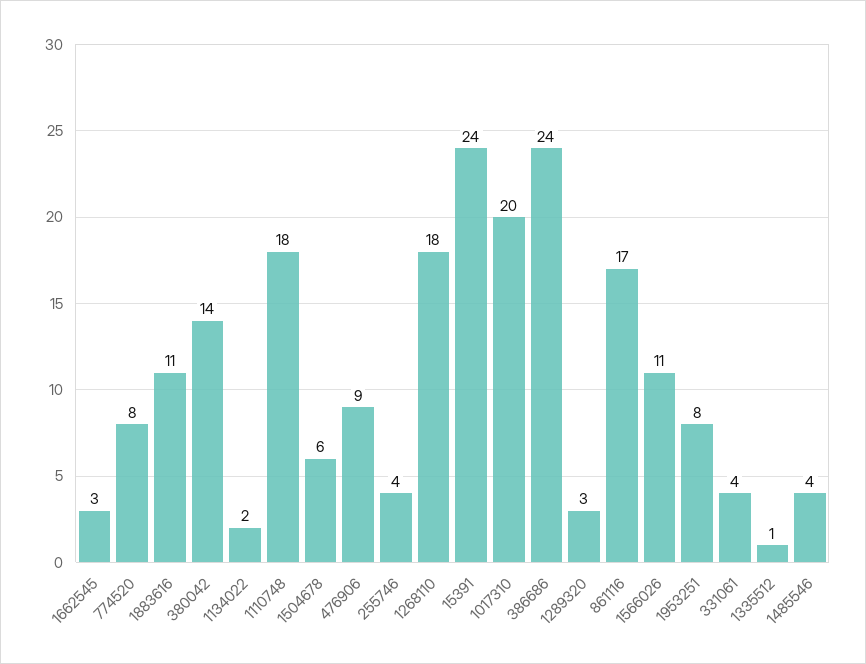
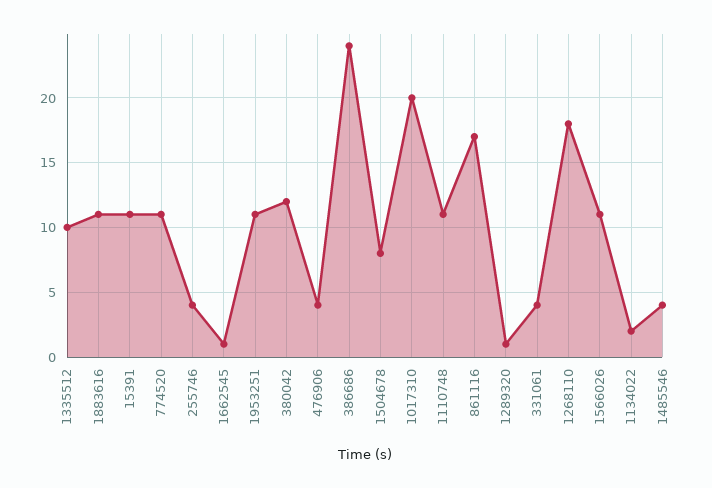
  {
-   "1662545": 3,
+   "1662545": 1,
-   "774520": 8,
+   "774520": 11,
    "1883616": 11,
-   "380042": 14,
+   "380042": 12,
    "1134022": 2,
-   "1110748": 18,
+   "1110748": 11,
-   "1504678": 6,
+   "1504678": 8,
-   "476906": 9,
+   "476906": 4,
    "255746": 4,
    "1268110": 18,
-   "15391": 24,
+   "15391": 11,
    "1017310": 20,
    "386686": 24,
-   "1289320": 3,
+   "1289320": 1,
    "861116": 17,
    "1566026": 11,
-   "1953251": 8,
+   "1953251": 11,
    "331061": 4,
-   "1335512": 1,
+   "1335512": 10,
    "1485546": 4
  }

